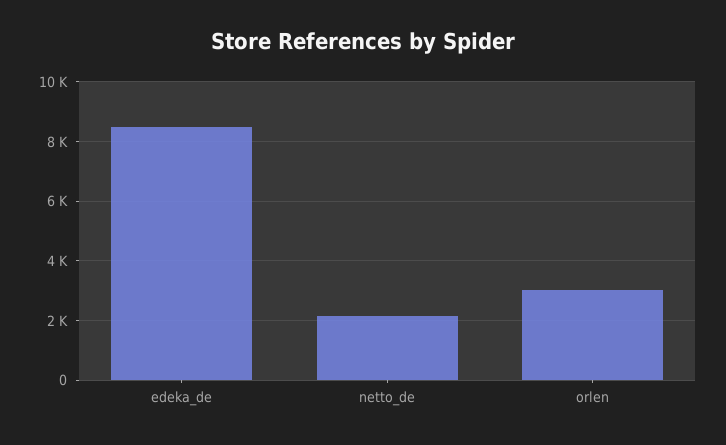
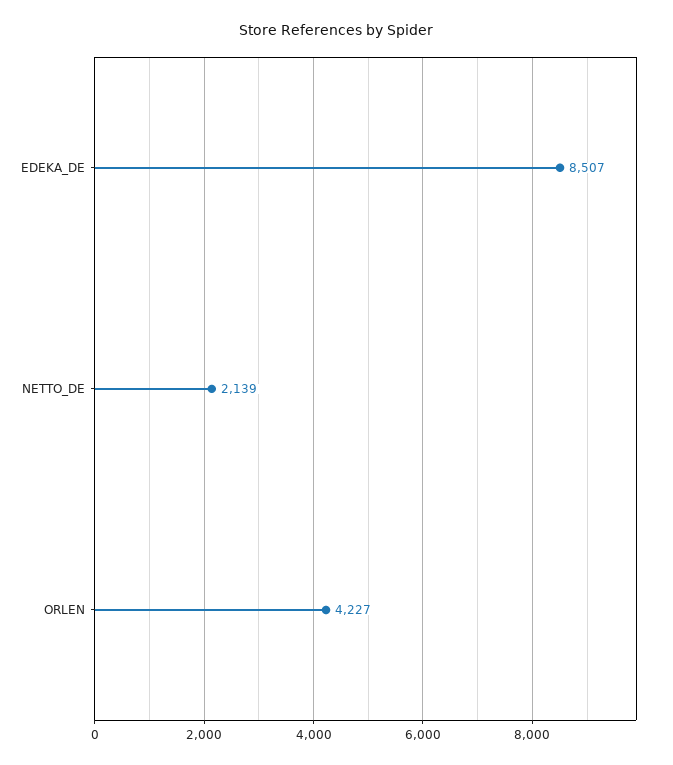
  {
    "edeka_de": 8507,
    "netto_de": 2139,
-   "orlen": 3000
+   "orlen": 4227
  }

